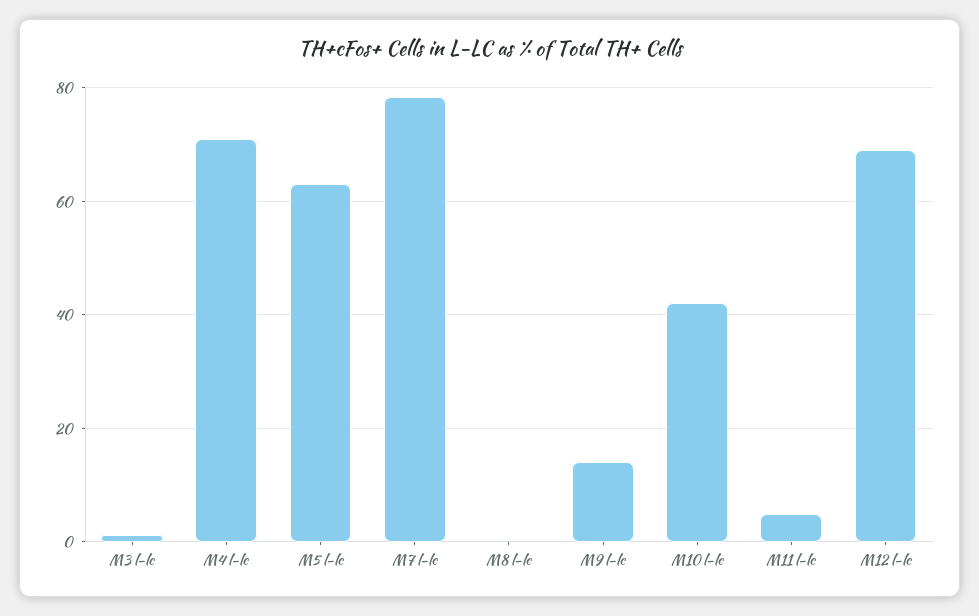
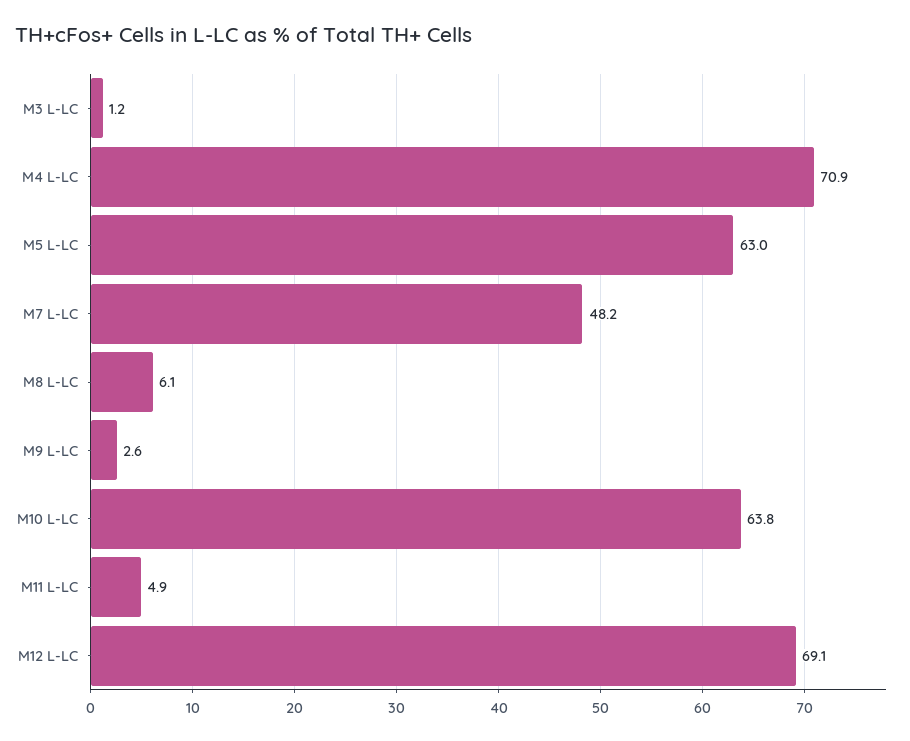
  {
    "M3 l-lc": 1.2,
    "M4 l-lc": 70.9,
    "M5 l-lc": 63,
-   "M7 l-lc": 78,
+   "M7 l-lc": 48.2,
-   "M8 l-lc": 0,
+   "M8 l-lc": 6.1,
-   "M9 l-lc": 14,
+   "M9 l-lc": 2.6,
-   "M10 l-lc": 42,
+   "M10 l-lc": 63.8,
    "M11 l-lc": 4.9,
    "M12 l-lc": 69.1
  }

